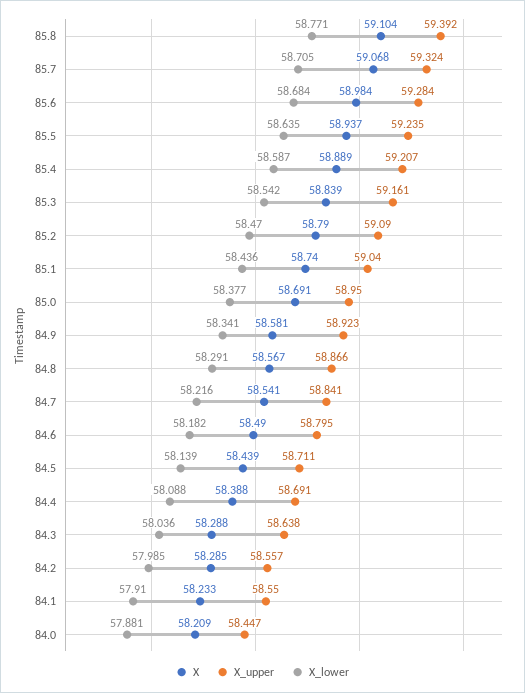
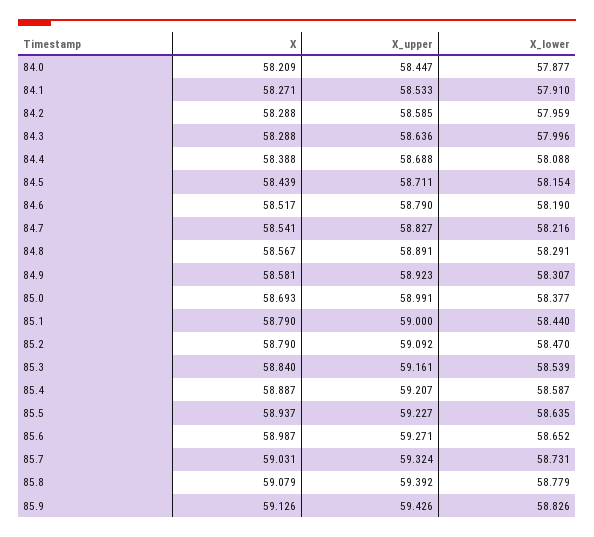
  {
    "X": {
-     "85.8": 59.104,
+     "85.8": 59.079,
-     "85.7": 59.068,
+     "85.7": 59.031,
-     "85.6": 58.984,
+     "85.6": 58.987,
      "85.5": 58.937,
-     "85.4": 58.889,
+     "85.4": 58.887,
-     "85.3": 58.839,
+     "85.3": 58.84,
      "85.2": 58.79,
-     "85.1": 58.74,
+     "85.1": 58.79,
-     "85.0": 58.691,
+     "85.0": 58.693,
      "84.9": 58.581,
      "84.8": 58.567,
      "84.7": 58.541,
-     "84.6": 58.49,
+     "84.6": 58.517,
      "84.5": 58.439,
      "84.4": 58.388,
      "84.3": 58.288,
-     "84.2": 58.285,
+     "84.2": 58.288,
-     "84.1": 58.233,
+     "84.1": 58.271,
-     "84.0": 58.209
+     "84.0": 58.209,
+     "85.9": 59.126
    },
    "X_upper": {
      "85.8": 59.392,
      "85.7": 59.324,
-     "85.6": 59.284,
+     "85.6": 59.271,
-     "85.5": 59.235,
+     "85.5": 59.227,
      "85.4": 59.207,
      "85.3": 59.161,
-     "85.2": 59.09,
+     "85.2": 59.092,
-     "85.1": 59.04,
+     "85.1": 59,
-     "85.0": 58.95,
+     "85.0": 58.991,
      "84.9": 58.923,
-     "84.8": 58.866,
+     "84.8": 58.891,
-     "84.7": 58.841,
+     "84.7": 58.827,
-     "84.6": 58.795,
+     "84.6": 58.79,
      "84.5": 58.711,
-     "84.4": 58.691,
+     "84.4": 58.688,
-     "84.3": 58.638,
+     "84.3": 58.636,
-     "84.2": 58.557,
+     "84.2": 58.585,
-     "84.1": 58.55,
+     "84.1": 58.533,
-     "84.0": 58.447
+     "84.0": 58.447,
+     "85.9": 59.426
    },
    "X_lower": {
-     "85.8": 58.771,
+     "85.8": 58.779,
-     "85.7": 58.705,
+     "85.7": 58.731,
-     "85.6": 58.684,
+     "85.6": 58.652,
      "85.5": 58.635,
      "85.4": 58.587,
-     "85.3": 58.542,
+     "85.3": 58.539,
      "85.2": 58.47,
-     "85.1": 58.436,
+     "85.1": 58.44,
      "85.0": 58.377,
-     "84.9": 58.341,
+     "84.9": 58.307,
      "84.8": 58.291,
      "84.7": 58.216,
-     "84.6": 58.182,
+     "84.6": 58.19,
-     "84.5": 58.139,
+     "84.5": 58.154,
      "84.4": 58.088,
-     "84.3": 58.036,
+     "84.3": 57.996,
-     "84.2": 57.985,
+     "84.2": 57.959,
      "84.1": 57.91,
-     "84.0": 57.881
+     "84.0": 57.877,
+     "85.9": 58.826
    }
  }

